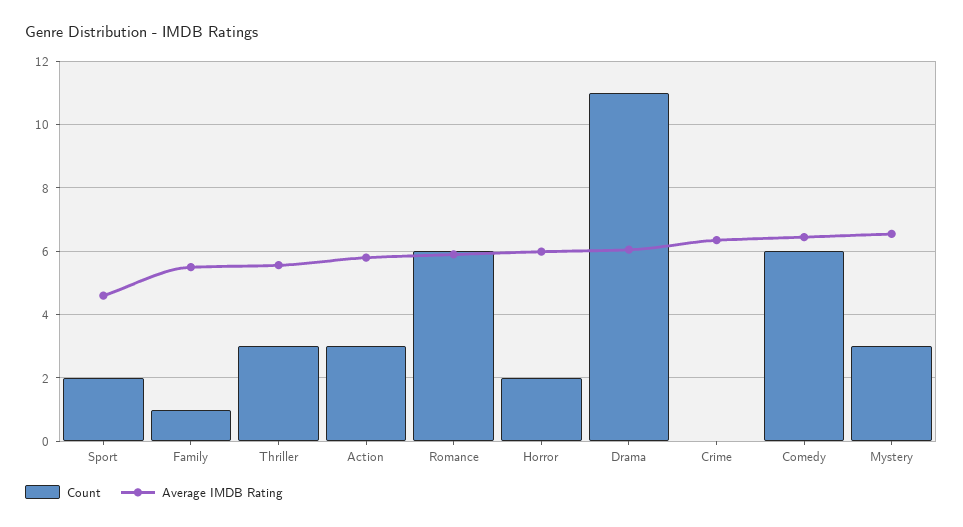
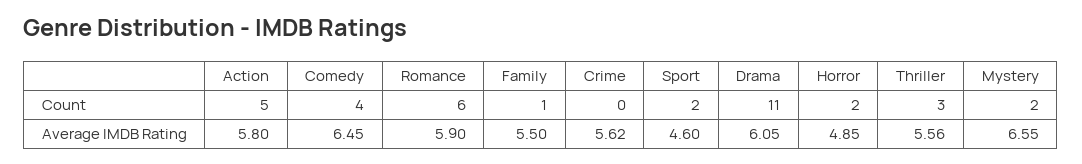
  {
    "Count": {
      "Sport": 2,
      "Family": 1,
      "Thriller": 3,
-     "Action": 3,
+     "Action": 5,
      "Romance": 6,
      "Horror": 2,
      "Drama": 11,
      "Crime": 0,
-     "Comedy": 6,
+     "Comedy": 4,
-     "Mystery": 3
+     "Mystery": 2
    },
    "Average IMDB Rating": {
      "Sport": 4.6,
      "Family": 5.5,
      "Thriller": 5.56,
      "Action": 5.8,
      "Romance": 5.9,
-     "Horror": 6,
+     "Horror": 4.85,
      "Drama": 6.05,
-     "Crime": 6.4,
+     "Crime": 5.62,
      "Comedy": 6.45,
      "Mystery": 6.55
    }
  }

